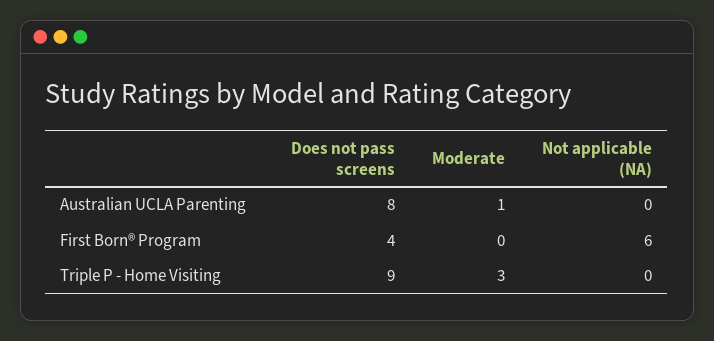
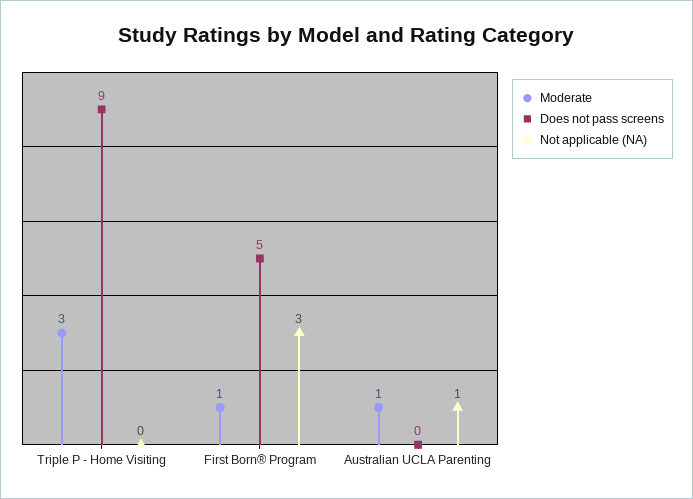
  {
    "Does not pass screens": {
-     "Australian UCLA Parenting": 8,
+     "Australian UCLA Parenting": 0,
-     "First Born® Program": 4,
+     "First Born® Program": 5,
      "Triple P - Home Visiting": 9
    },
    "Moderate": {
      "Australian UCLA Parenting": 1,
-     "First Born® Program": 0,
+     "First Born® Program": 1,
      "Triple P - Home Visiting": 3
    },
    "Not applicable (NA)": {
-     "Australian UCLA Parenting": 0,
+     "Australian UCLA Parenting": 1,
-     "First Born® Program": 6,
+     "First Born® Program": 3,
      "Triple P - Home Visiting": 0
    }
  }

